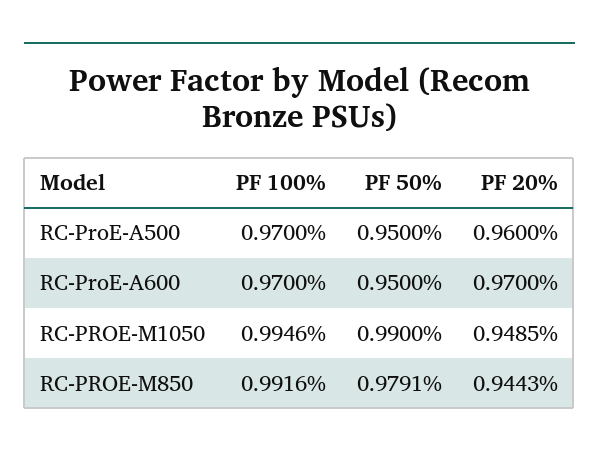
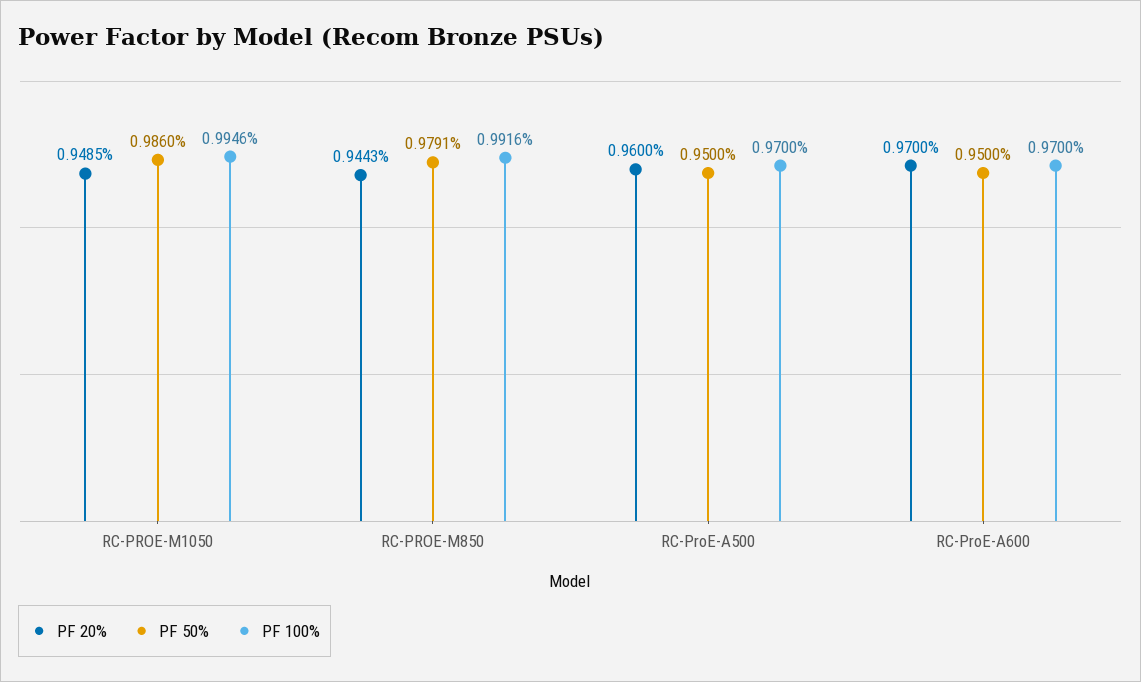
  {
    "PF 100%": {
      "RC-ProE-A500": 0.97,
      "RC-ProE-A600": 0.97,
      "RC-PROE-M1050": 0.9946,
      "RC-PROE-M850": 0.9916
    },
    "PF 50%": {
      "RC-ProE-A500": 0.95,
      "RC-ProE-A600": 0.95,
-     "RC-PROE-M1050": 0.99,
+     "RC-PROE-M1050": 0.986,
      "RC-PROE-M850": 0.9791
    },
    "PF 20%": {
      "RC-ProE-A500": 0.96,
      "RC-ProE-A600": 0.97,
      "RC-PROE-M1050": 0.9485,
      "RC-PROE-M850": 0.9443
    }
  }

